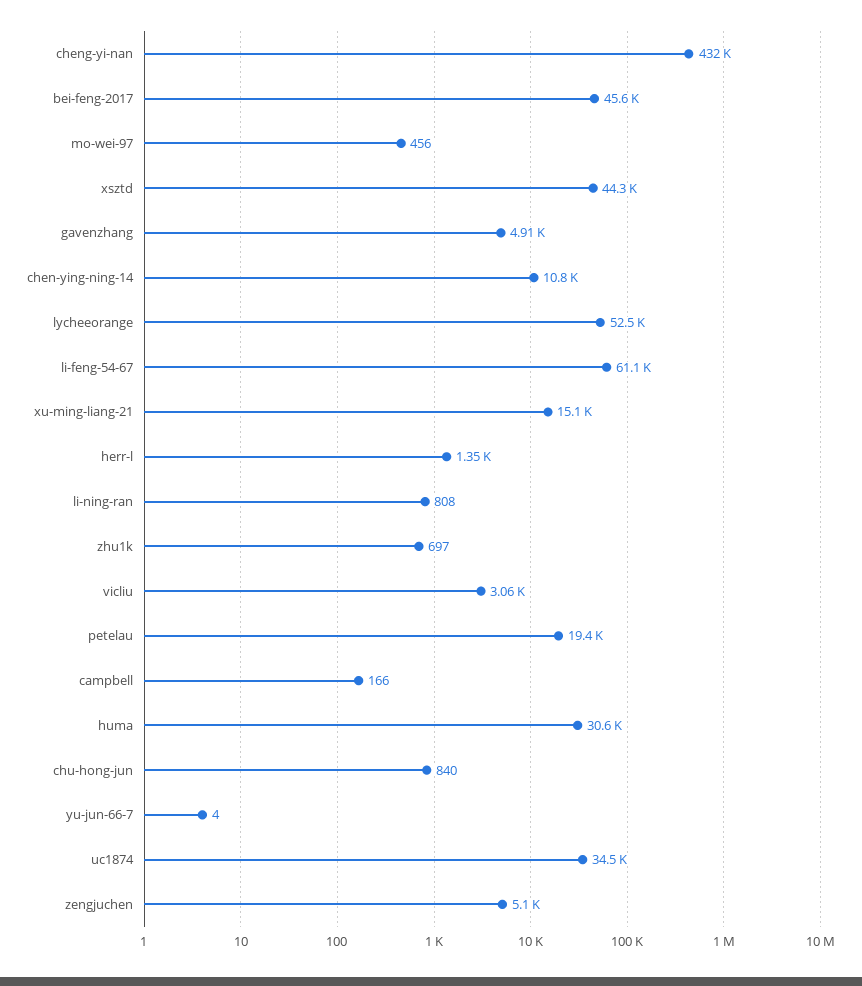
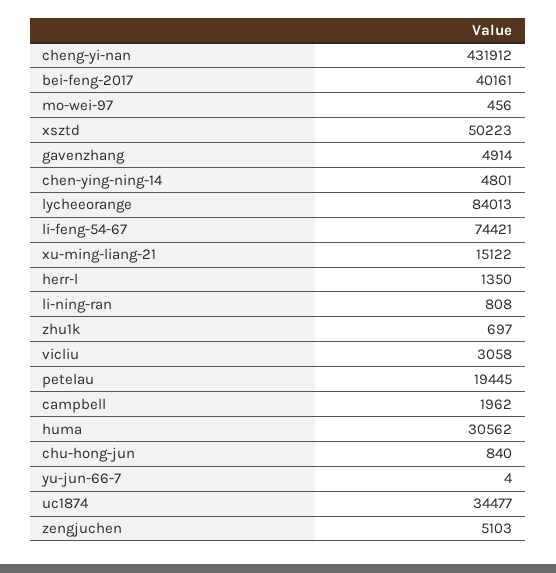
  {
    "cheng-yi-nan": 431912,
-   "bei-feng-2017": 45600,
+   "bei-feng-2017": 40161,
    "mo-wei-97": 456,
-   "xsztd": 44300,
+   "xsztd": 50223,
    "gavenzhang": 4914,
-   "chen-ying-ning-14": 10800,
+   "chen-ying-ning-14": 4801,
-   "lycheeorange": 52500,
+   "lycheeorange": 84013,
-   "li-feng-54-67": 61100,
+   "li-feng-54-67": 74421,
    "xu-ming-liang-21": 15122,
    "herr-l": 1350,
    "li-ning-ran": 808,
    "zhu1k": 697,
    "vicliu": 3058,
    "petelau": 19445,
-   "campbell": 166,
+   "campbell": 1962,
    "huma": 30562,
    "chu-hong-jun": 840,
    "yu-jun-66-7": 4,
    "uc1874": 34477,
    "zengjuchen": 5103
  }

